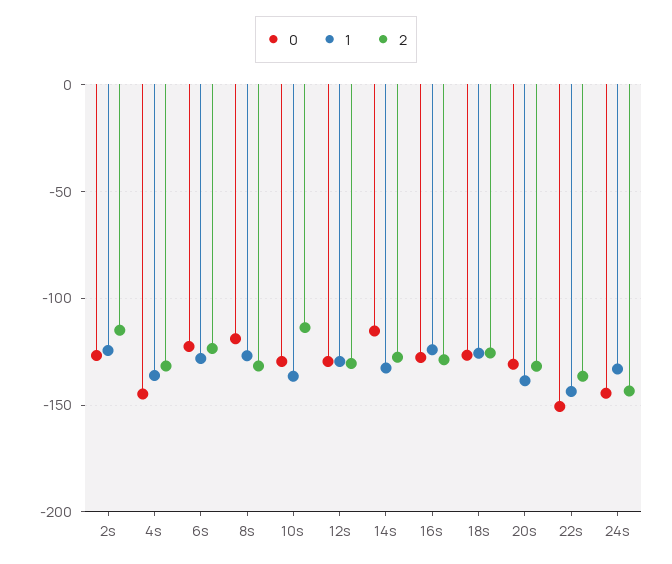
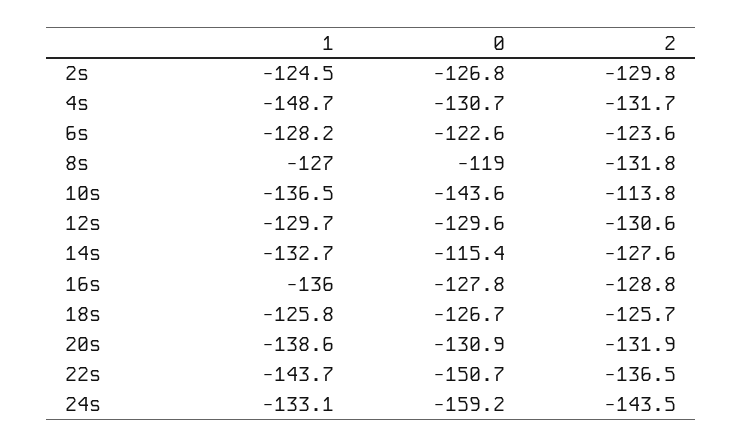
  {
    "0": {
      "2s": -126.8,
-     "4s": -145,
+     "4s": -130.7,
      "6s": -122.6,
      "8s": -119,
-     "10s": -130,
+     "10s": -143.6,
      "12s": -129.6,
      "14s": -115.4,
      "16s": -127.8,
      "18s": -126.7,
      "20s": -130.9,
      "22s": -150.7,
-     "24s": -145
+     "24s": -159.2
    },
    "1": {
      "2s": -124.5,
-     "4s": -135,
+     "4s": -148.7,
      "6s": -128.2,
      "8s": -127,
      "10s": -136.5,
      "12s": -129.7,
      "14s": -132.7,
-     "16s": -125,
+     "16s": -136,
      "18s": -125.8,
      "20s": -138.6,
      "22s": -143.7,
      "24s": -133.1
    },
    "2": {
-     "2s": -115,
+     "2s": -129.8,
      "4s": -131.7,
      "6s": -123.6,
      "8s": -131.8,
      "10s": -113.8,
      "12s": -130.6,
      "14s": -127.6,
      "16s": -128.8,
      "18s": -125.7,
      "20s": -131.9,
      "22s": -136.5,
      "24s": -143.5
    }
  }

